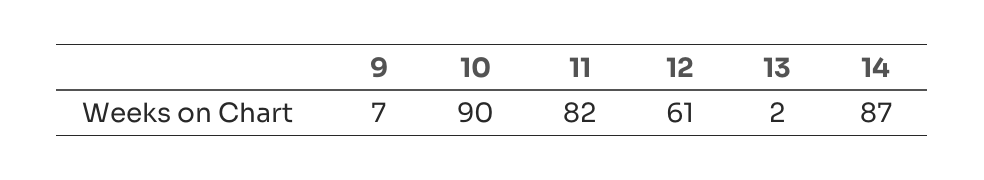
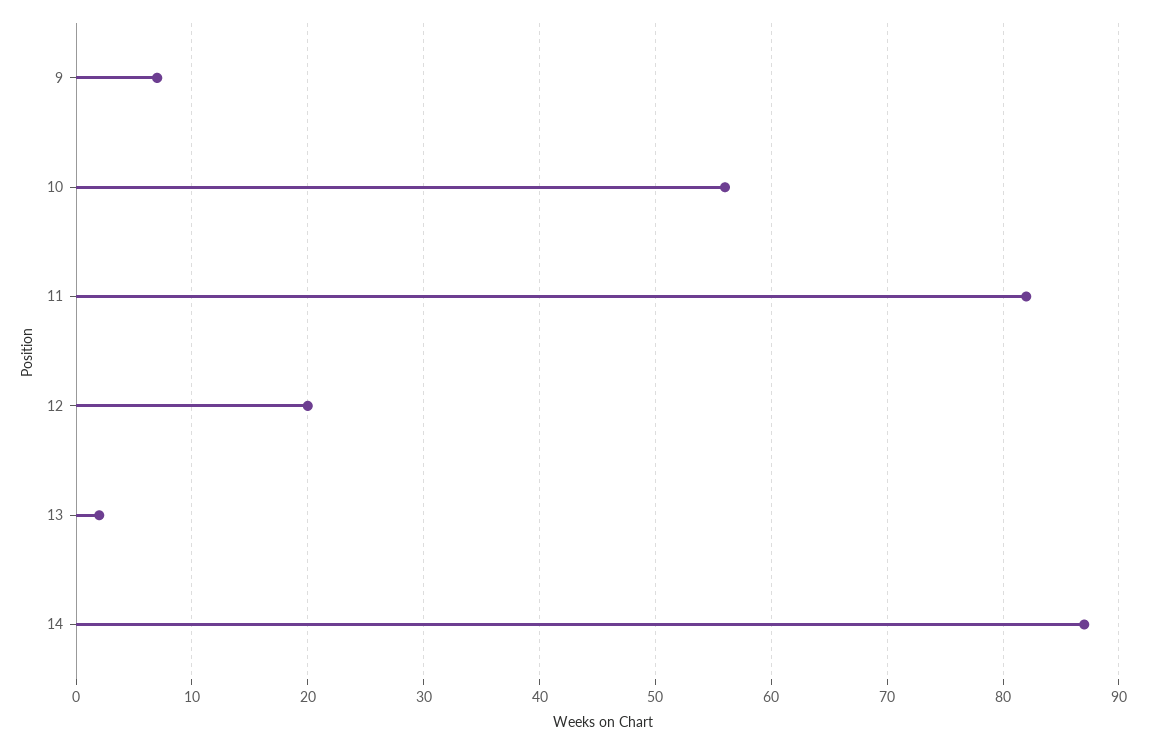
  {
    "9": 7,
-   "10": 90,
+   "10": 56,
    "11": 82,
-   "12": 61,
+   "12": 20,
    "13": 2,
    "14": 87
  }

